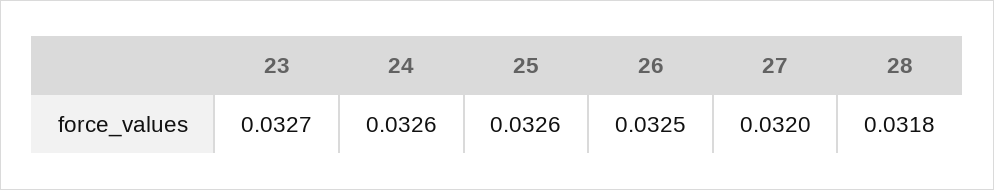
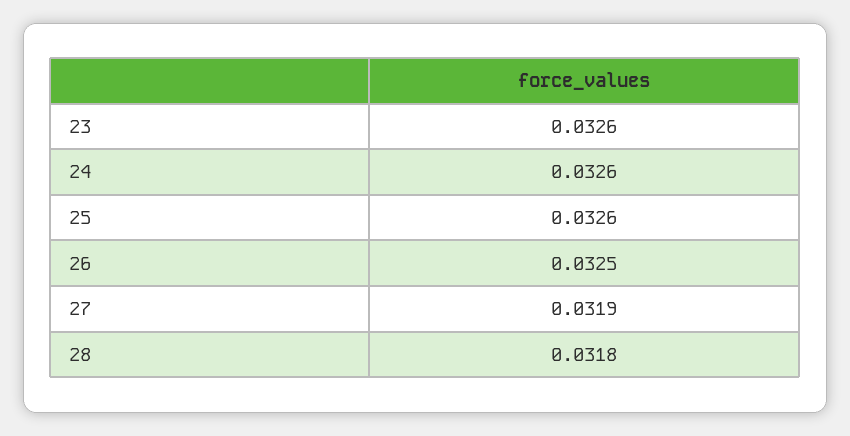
  {
-   "23": 0.0327,
+   "23": 0.0326,
    "24": 0.0326,
    "25": 0.0326,
    "26": 0.0325,
-   "27": 0.032,
+   "27": 0.0319,
    "28": 0.0318
  }

